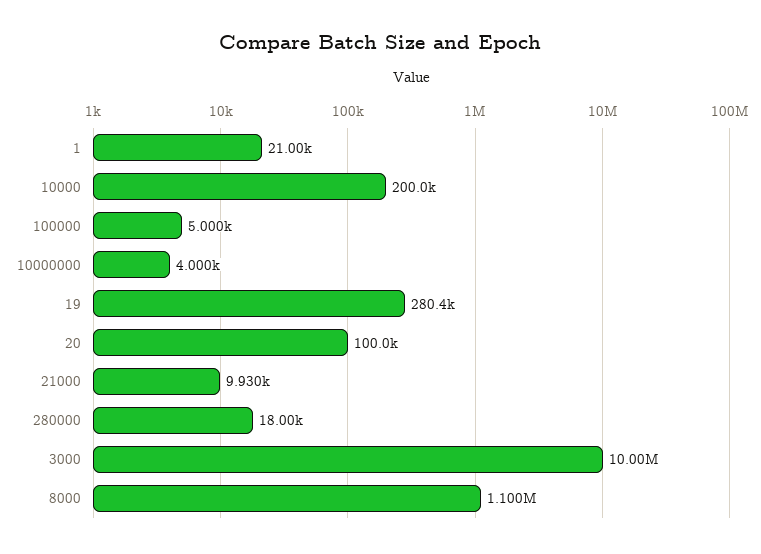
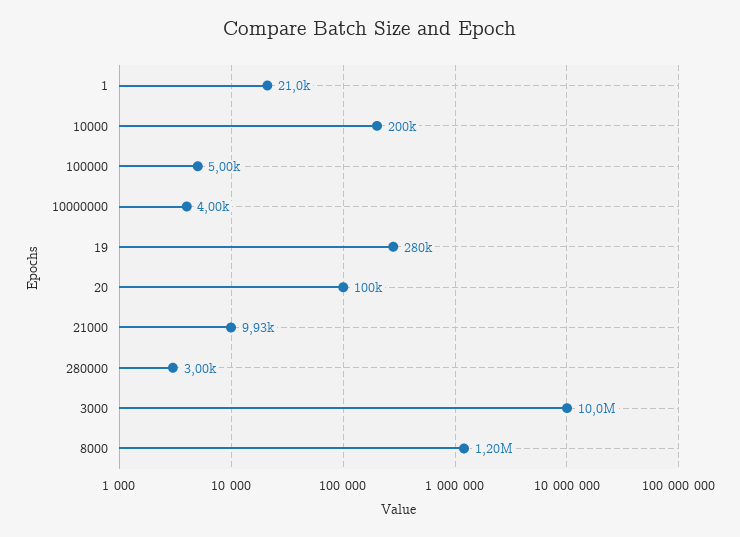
  {
    "1": 21000,
    "10000": 200000,
    "100000": 5000,
    "10000000": 4000,
    "19": 280400,
    "20": 100000,
    "21000": 9930,
-   "280000": 18000,
+   "280000": 3000,
    "3000": 10000000,
-   "8000": 1100000
+   "8000": 1200000
  }

